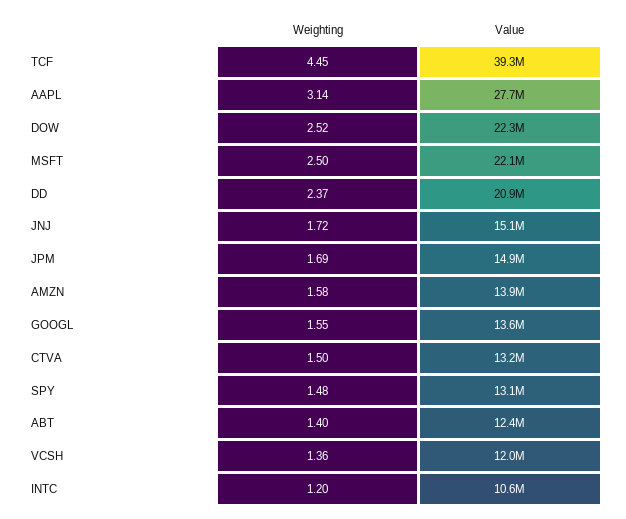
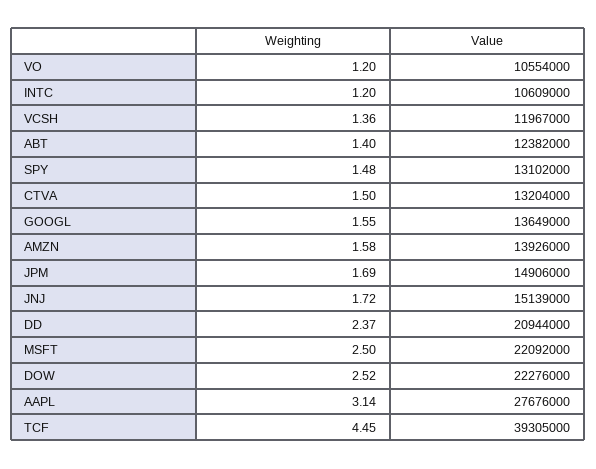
  {
    "Weighting": {
      "TCF": 4.45,
      "AAPL": 3.14,
      "DOW": 2.52,
      "MSFT": 2.5,
      "DD": 2.37,
      "JNJ": 1.72,
      "JPM": 1.69,
      "AMZN": 1.58,
      "GOOGL": 1.55,
      "CTVA": 1.5,
      "SPY": 1.48,
      "ABT": 1.4,
      "VCSH": 1.36,
-     "INTC": 1.2
+     "INTC": 1.2,
+     "VO": 1.2
    },
    "Value": {
      "TCF": 39305000,
      "AAPL": 27676000,
      "DOW": 22276000,
      "MSFT": 22092000,
      "DD": 20944000,
      "JNJ": 15139000,
      "JPM": 14906000,
      "AMZN": 13926000,
      "GOOGL": 13649000,
      "CTVA": 13204000,
      "SPY": 13102000,
      "ABT": 12382000,
      "VCSH": 11967000,
-     "INTC": 10609000
+     "INTC": 10609000,
+     "VO": 10554000
    }
  }

